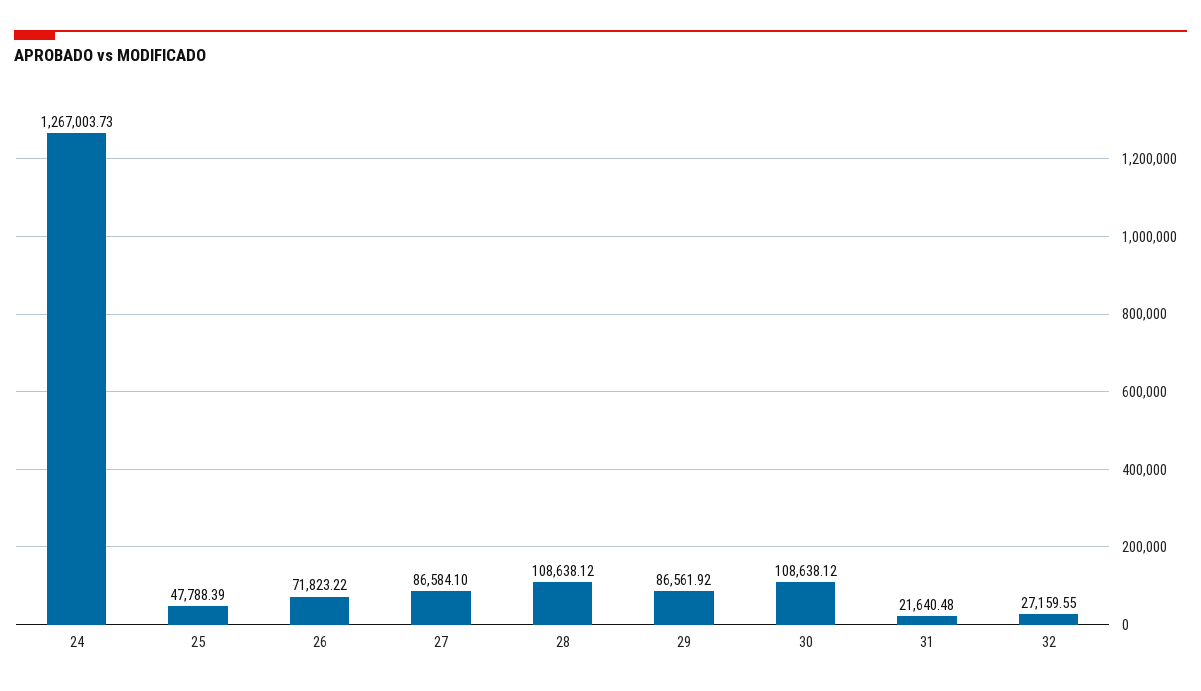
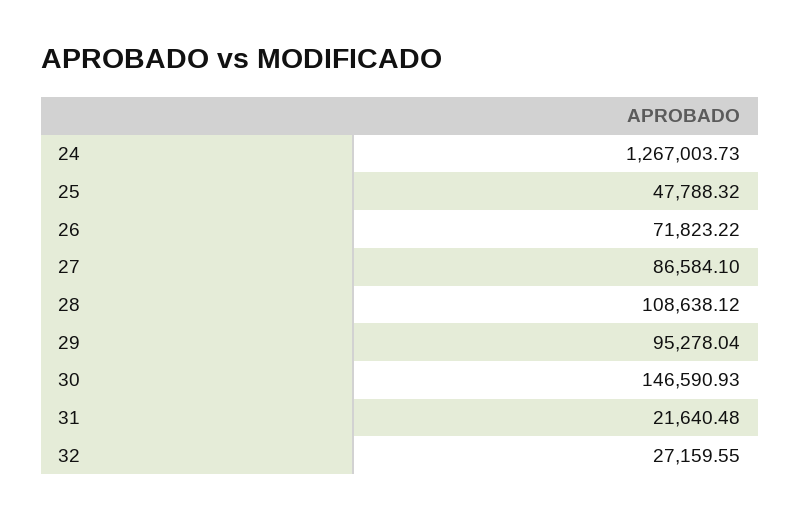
  {
    "24": 1267003.73,
-   "25": 47788.39,
+   "25": 47788.32,
    "26": 71823.22,
    "27": 86584.1,
    "28": 108638.12,
-   "29": 86561.92,
+   "29": 95278.04,
-   "30": 108638.12,
+   "30": 146590.93,
    "31": 21640.48,
    "32": 27159.55
  }

